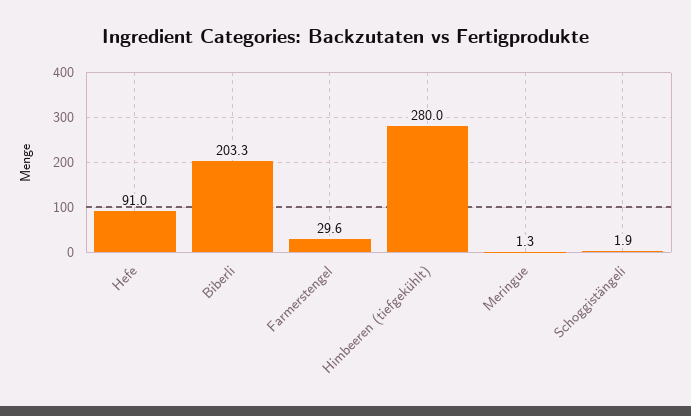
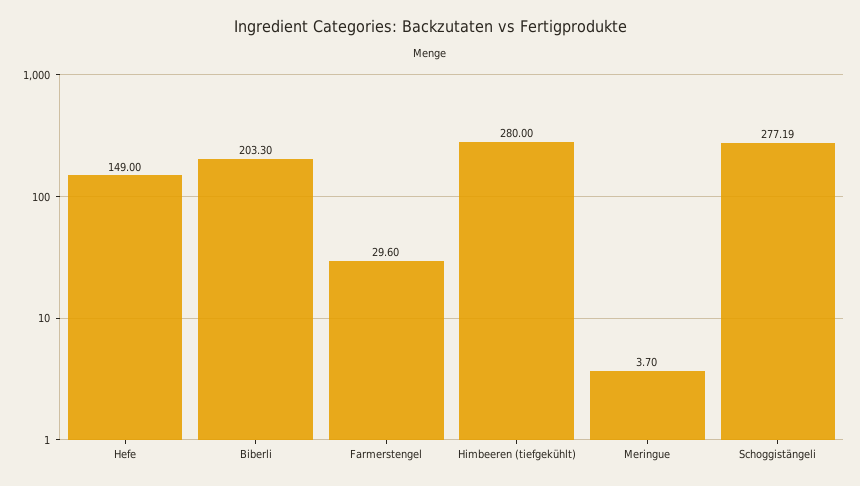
  {
-   "Hefe": 91,
+   "Hefe": 149,
    "Biberli": 203.3,
    "Farmerstengel": 29.6,
    "Himbeeren (tiefgekühlt)": 280,
-   "Meringue": 1.3,
+   "Meringue": 3.7,
-   "Schoggistängeli": 1.9
+   "Schoggistängeli": 277.19
  }

